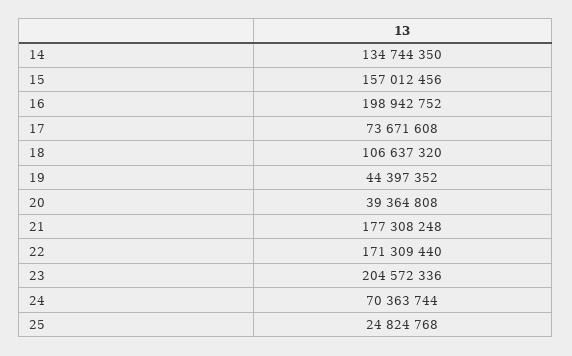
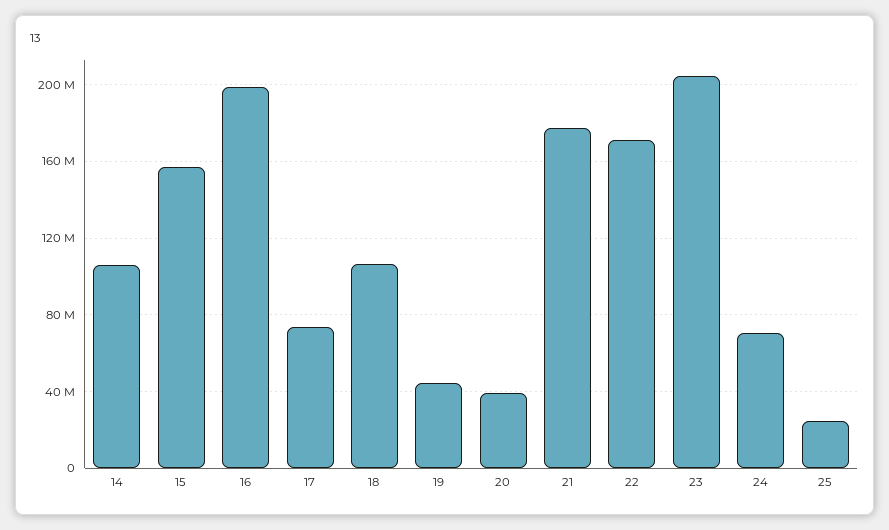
  {
-   "14": 134744350,
+   "14": 105000000,
    "15": 157012456,
    "16": 198942752,
    "17": 73671608,
    "18": 106637320,
    "19": 44397352,
    "20": 39364808,
    "21": 177308248,
    "22": 171309440,
    "23": 204572336,
    "24": 70363744,
    "25": 24824768
  }

